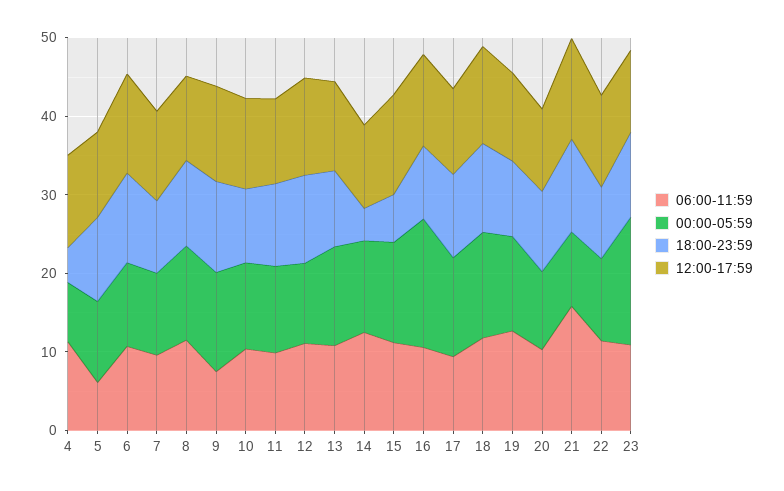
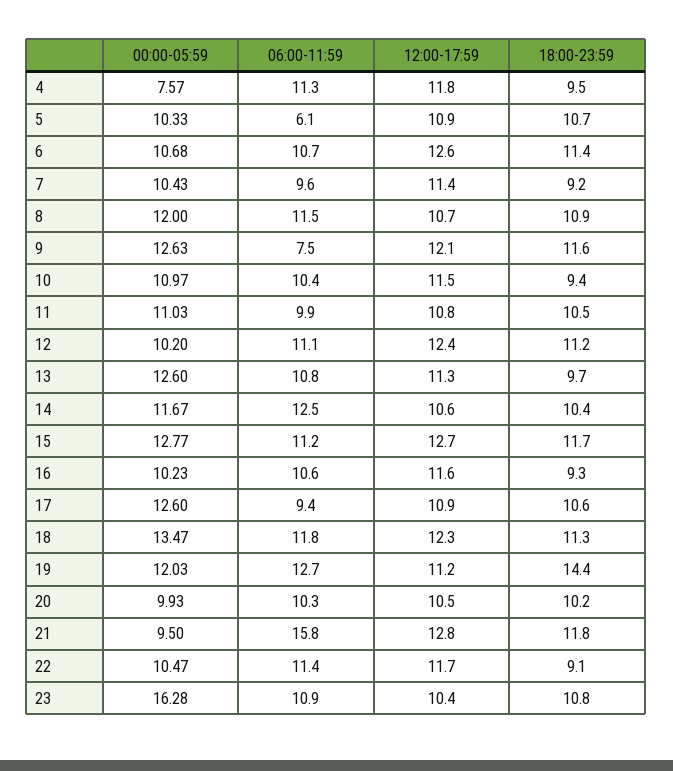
  {
    "06:00-11:59": {
      "4": 11.3,
      "5": 6.1,
      "6": 10.7,
      "7": 9.6,
      "8": 11.5,
      "9": 7.5,
      "10": 10.4,
      "11": 9.9,
      "12": 11.1,
      "13": 10.8,
      "14": 12.5,
      "15": 11.2,
      "16": 10.6,
      "17": 9.4,
      "18": 11.8,
      "19": 12.7,
      "20": 10.3,
      "21": 15.8,
      "22": 11.4,
      "23": 10.9
    },
    "00:00-05:59": {
      "4": 7.57,
      "5": 10.33,
      "6": 10.68,
      "7": 10.43,
      "8": 12,
      "9": 12.63,
      "10": 10.97,
      "11": 11.03,
      "12": 10.2,
      "13": 12.6,
      "14": 11.67,
      "15": 12.77,
-     "16": 16,
+     "16": 10.23,
      "17": 12.6,
      "18": 13.47,
      "19": 12.03,
      "20": 9.93,
      "21": 9.5,
      "22": 10.47,
      "23": 16.28
    },
    "18:00-23:59": {
-     "4": 4,
+     "4": 9.5,
      "5": 10.7,
      "6": 11.4,
      "7": 9.2,
      "8": 10.9,
      "9": 11.6,
      "10": 9.4,
      "11": 10.5,
      "12": 11.2,
      "13": 9.7,
-     "14": 4,
+     "14": 10.4,
-     "15": 6,
+     "15": 11.7,
      "16": 9.3,
      "17": 10.6,
      "18": 11.3,
-     "19": 10,
+     "19": 14.4,
      "20": 10.2,
      "21": 11.8,
      "22": 9.1,
      "23": 10.8
    },
    "12:00-17:59": {
      "4": 11.8,
      "5": 10.9,
      "6": 12.6,
      "7": 11.4,
      "8": 10.7,
      "9": 12.1,
      "10": 11.5,
      "11": 10.8,
      "12": 12.4,
      "13": 11.3,
      "14": 10.6,
      "15": 12.7,
      "16": 11.6,
      "17": 10.9,
      "18": 12.3,
      "19": 11.2,
      "20": 10.5,
      "21": 12.8,
      "22": 11.7,
      "23": 10.4
    }
  }

